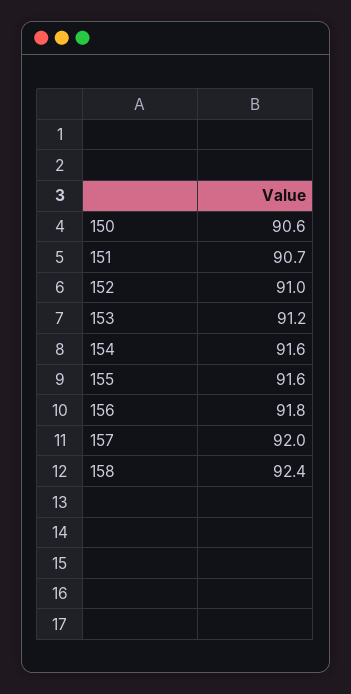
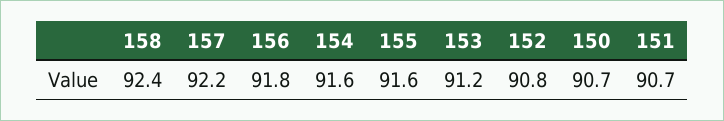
  {
-   "150": 90.6,
+   "150": 90.7,
    "151": 90.7,
-   "152": 91,
+   "152": 90.8,
    "153": 91.2,
    "154": 91.6,
    "155": 91.6,
    "156": 91.8,
-   "157": 92,
+   "157": 92.2,
    "158": 92.4
  }

